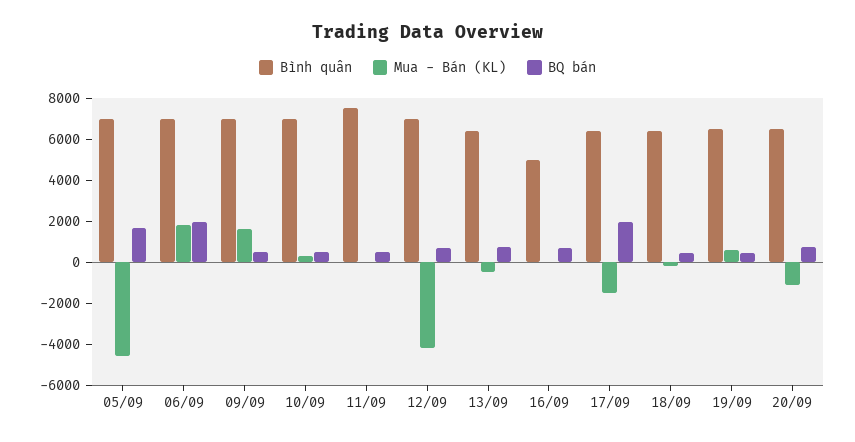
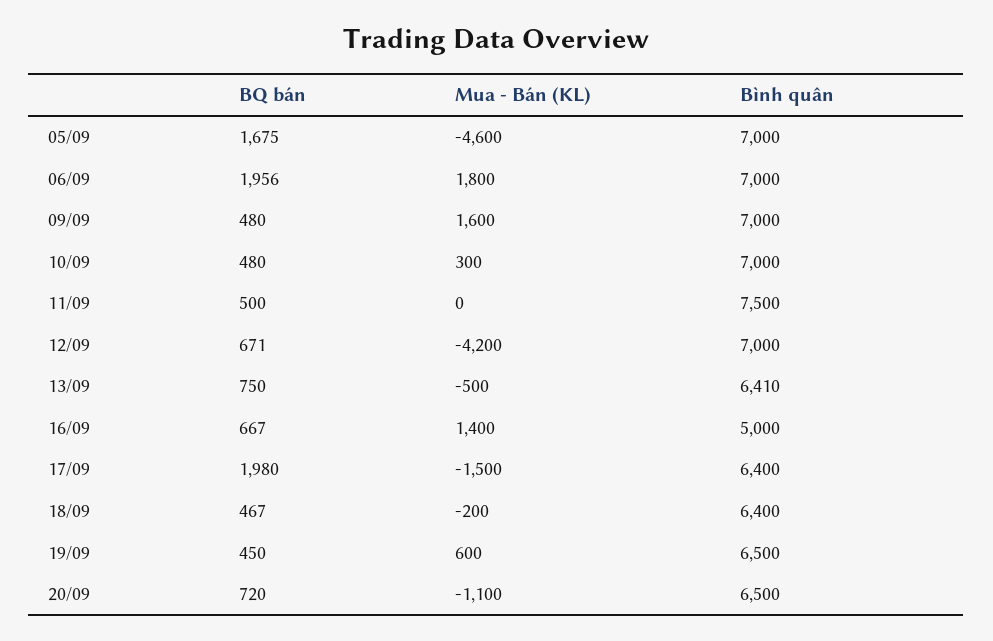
  {
    "Bình quân": {
      "05/09": 7000,
      "06/09": 7000,
      "09/09": 7000,
      "10/09": 7000,
      "11/09": 7500,
      "12/09": 7000,
      "13/09": 6410,
      "16/09": 5000,
      "17/09": 6400,
      "18/09": 6400,
      "19/09": 6500,
      "20/09": 6500
    },
    "Mua - Bán (KL)": {
      "05/09": -4600,
      "06/09": 1800,
      "09/09": 1600,
      "10/09": 300,
      "11/09": 0,
      "12/09": -4200,
      "13/09": -500,
-     "16/09": 0,
+     "16/09": 1400,
      "17/09": -1500,
      "18/09": -200,
      "19/09": 600,
      "20/09": -1100
    },
    "BQ bán": {
      "05/09": 1675,
      "06/09": 1956,
      "09/09": 480,
      "10/09": 480,
      "11/09": 500,
      "12/09": 671,
      "13/09": 750,
      "16/09": 667,
      "17/09": 1980,
      "18/09": 467,
      "19/09": 450,
      "20/09": 720
    }
  }

